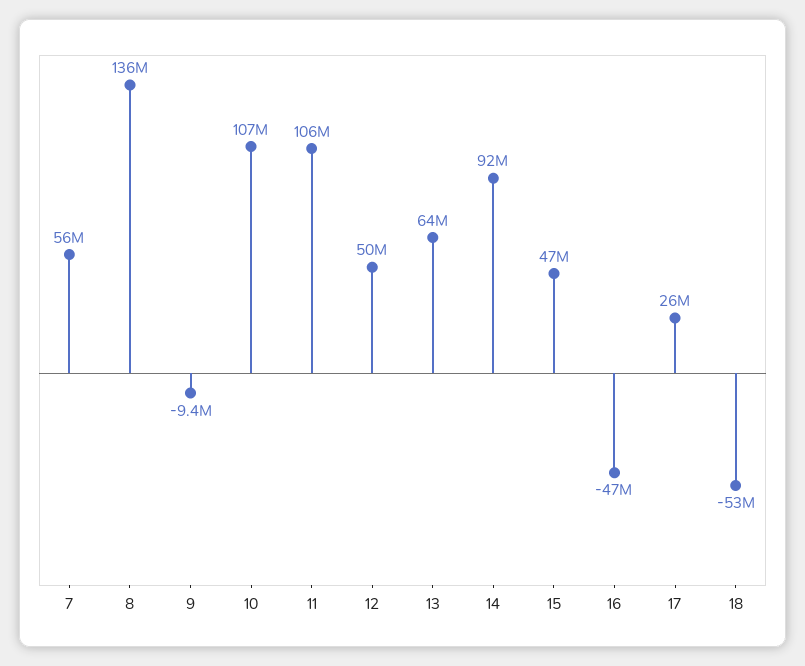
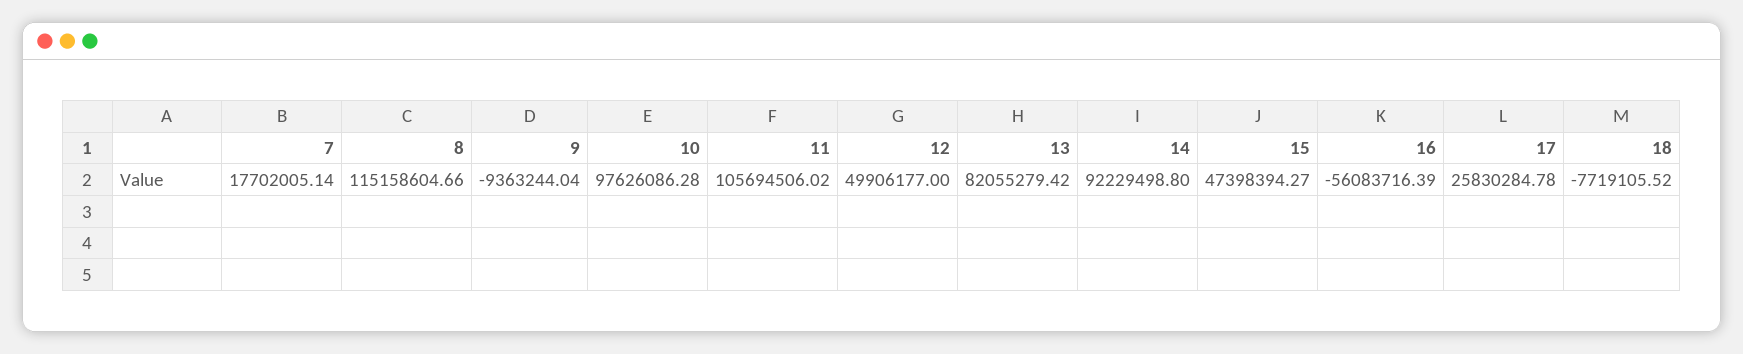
  {
-   "7": 56000000,
+   "7": 17702005.14,
-   "8": 136000000,
+   "8": 115158604.66,
    "9": -9363244.04,
-   "10": 107000000,
+   "10": 97626086.28,
    "11": 105694506.02,
    "12": 49906177,
-   "13": 64000000,
+   "13": 82055279.42,
    "14": 92229498.8,
    "15": 47398394.27,
-   "16": -47000000,
+   "16": -56083716.39,
    "17": 25830284.78,
-   "18": -53000000
+   "18": -7719105.52
  }

